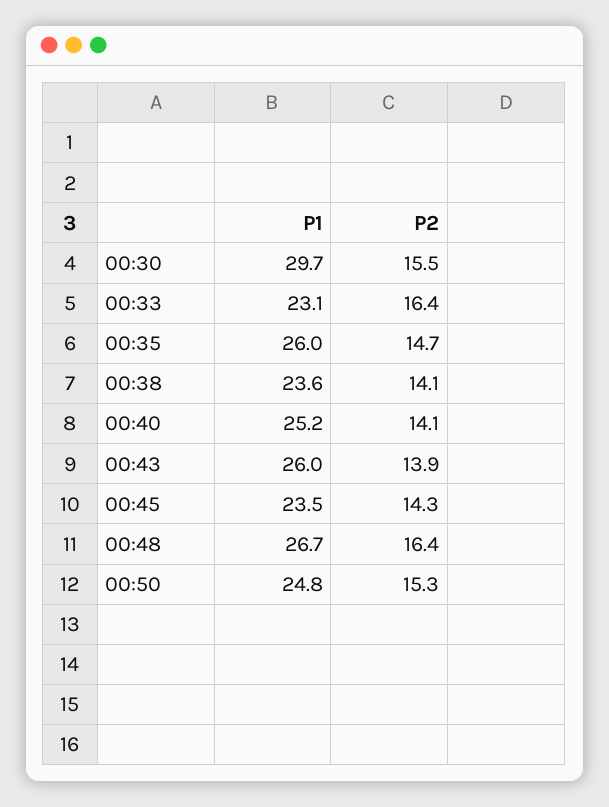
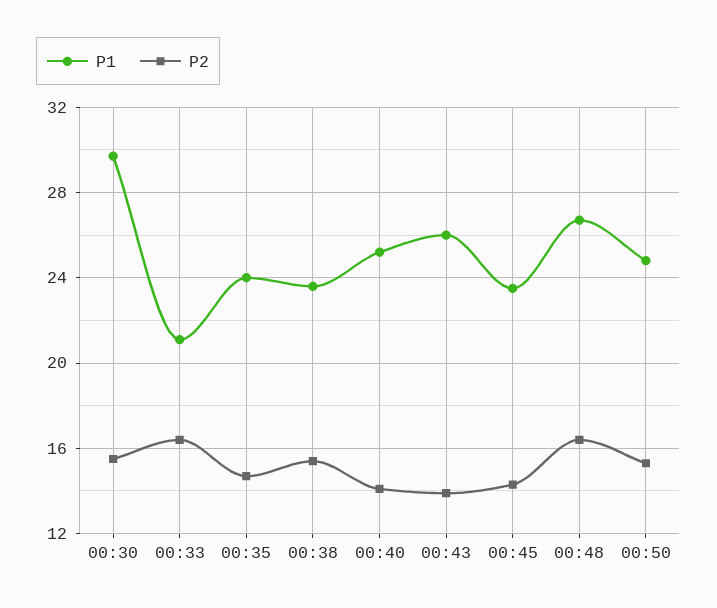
  {
    "P1": {
      "00:30": 29.7,
-     "00:33": 23.1,
+     "00:33": 21,
-     "00:35": 26,
+     "00:35": 24,
      "00:38": 23.6,
      "00:40": 25.2,
      "00:43": 26,
      "00:45": 23.5,
      "00:48": 26.7,
      "00:50": 24.8
    },
    "P2": {
      "00:30": 15.5,
      "00:33": 16.4,
      "00:35": 14.7,
-     "00:38": 14.1,
+     "00:38": 15.5,
      "00:40": 14.1,
      "00:43": 13.9,
      "00:45": 14.3,
      "00:48": 16.4,
      "00:50": 15.3
    }
  }

